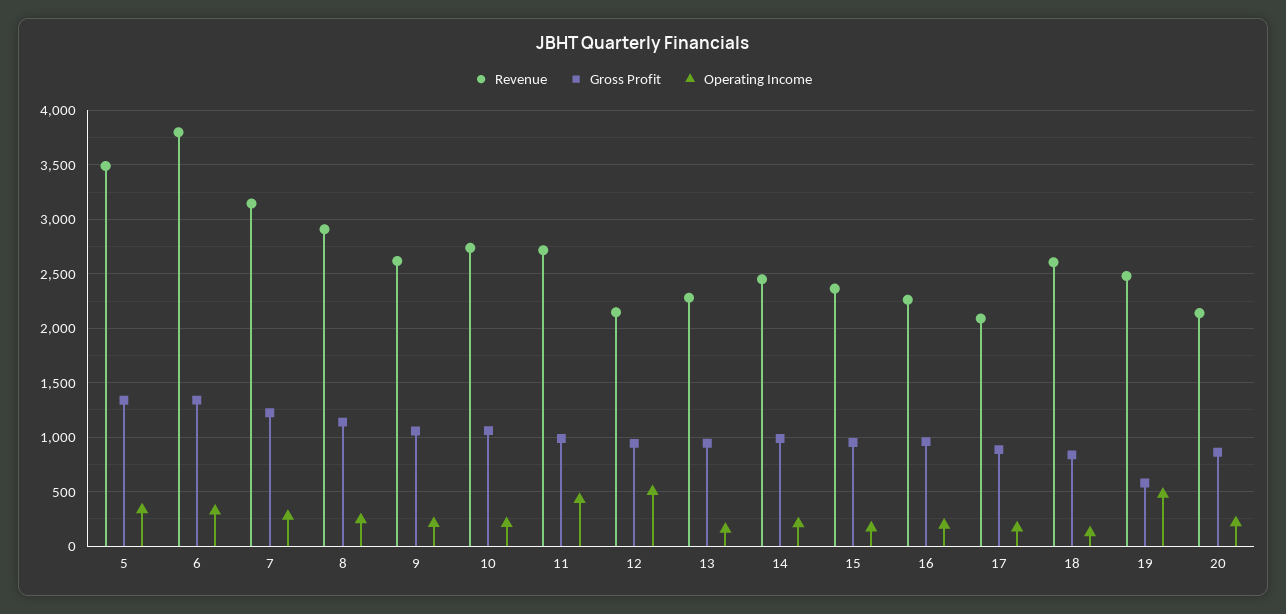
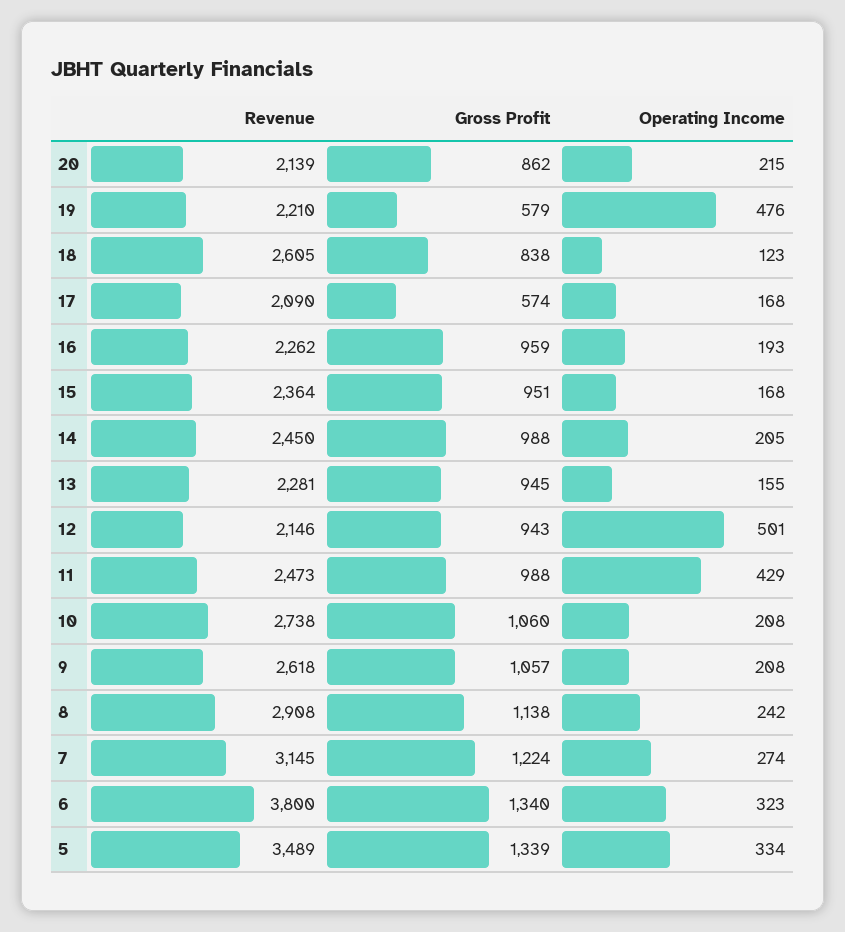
  {
    "Revenue": {
      "5": 3489,
      "6": 3800,
      "7": 3145,
      "8": 2908,
      "9": 2618,
      "10": 2738,
-     "11": 2700,
+     "11": 2473,
      "12": 2146,
      "13": 2281,
      "14": 2450,
      "15": 2364,
      "16": 2262,
      "17": 2090,
      "18": 2605,
-     "19": 2500,
+     "19": 2210,
      "20": 2139
    },
    "Gross Profit": {
      "5": 1339,
      "6": 1340,
      "7": 1224,
      "8": 1138,
      "9": 1057,
      "10": 1060,
      "11": 988,
      "12": 943,
      "13": 945,
      "14": 988,
      "15": 951,
      "16": 959,
-     "17": 900,
+     "17": 574,
      "18": 838,
      "19": 579,
      "20": 862
    },
    "Operating Income": {
      "5": 334,
      "6": 323,
      "7": 274,
      "8": 242,
      "9": 208,
      "10": 208,
      "11": 429,
      "12": 501,
      "13": 155,
      "14": 205,
      "15": 168,
      "16": 193,
      "17": 168,
      "18": 123,
      "19": 476,
      "20": 215
    }
  }

